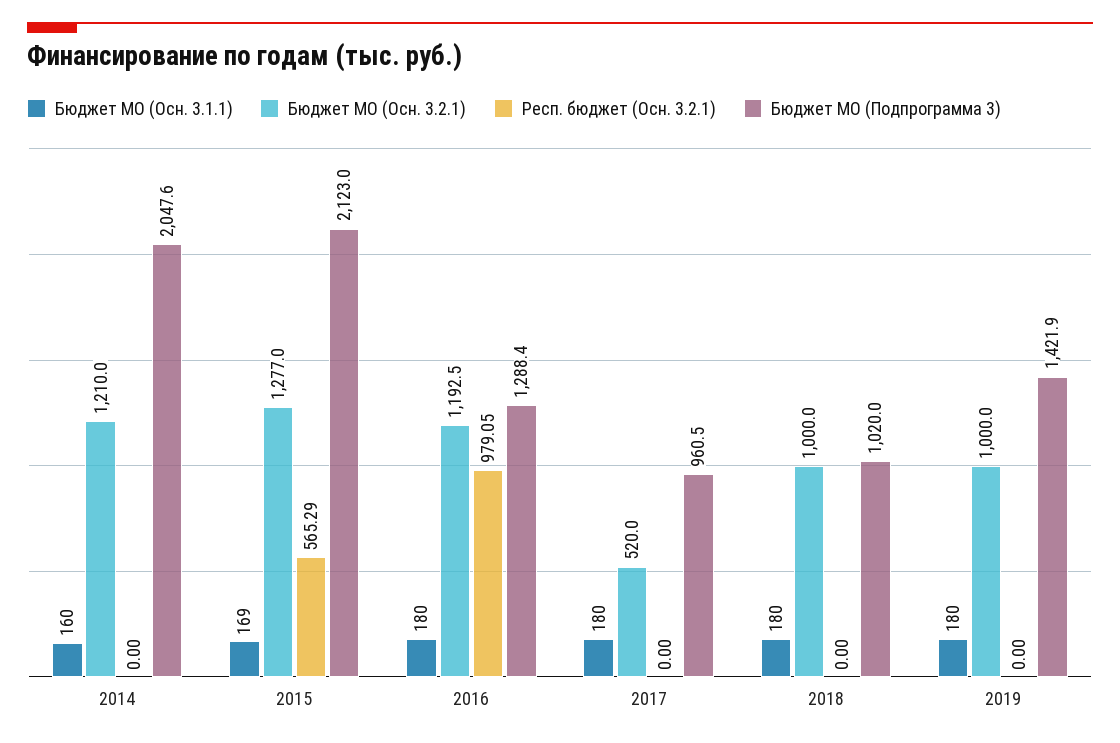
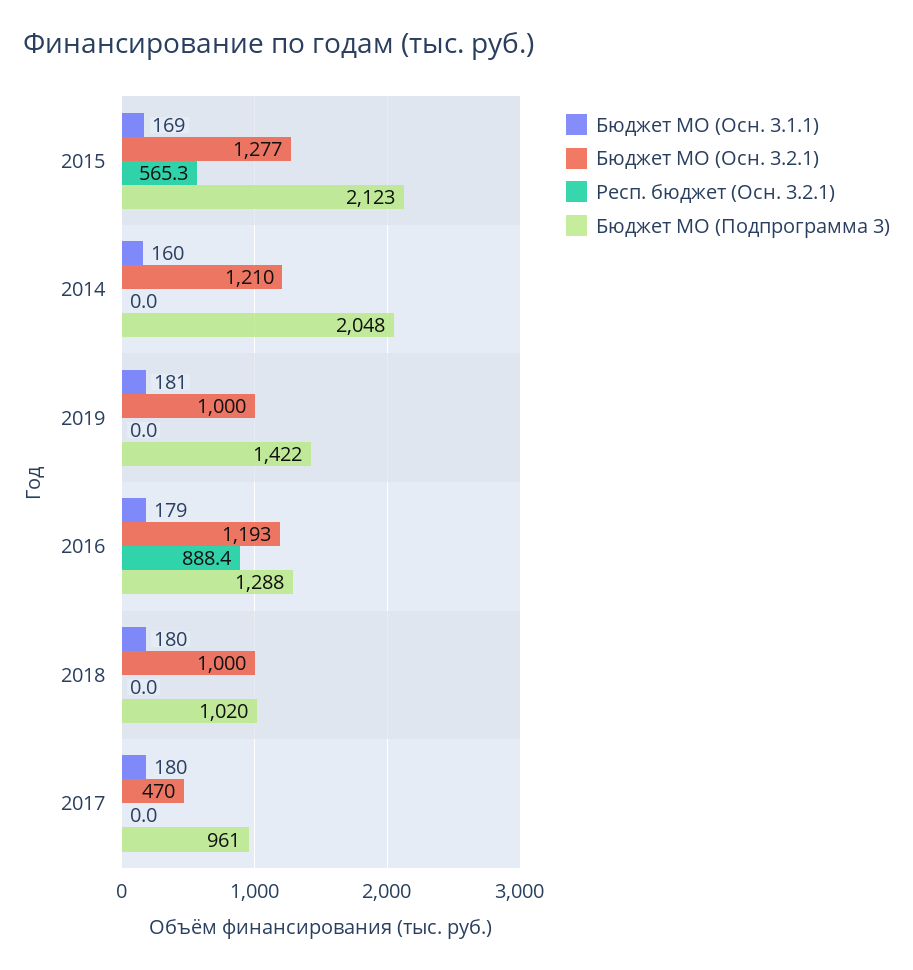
  {
    "Бюджет МО (Осн. 3.1.1)": {
      "2014": 160,
      "2015": 169,
-     "2016": 180,
+     "2016": 179,
      "2017": 180,
      "2018": 180,
-     "2019": 180
+     "2019": 181
    },
    "Бюджет МО (Осн. 3.2.1)": {
      "2014": 1210,
      "2015": 1277,
      "2016": 1192.5,
-     "2017": 520,
+     "2017": 470,
      "2018": 1000,
      "2019": 1000
    },
    "Респ. бюджет (Осн. 3.2.1)": {
      "2014": 0,
      "2015": 565.29,
-     "2016": 979.05,
+     "2016": 888.4,
      "2017": 0,
      "2018": 0,
      "2019": 0
    },
    "Бюджет МО (Подпрограмма 3)": {
      "2014": 2047.6,
      "2015": 2123,
      "2016": 1288.4,
      "2017": 960.5,
      "2018": 1020,
      "2019": 1421.9
    }
  }

